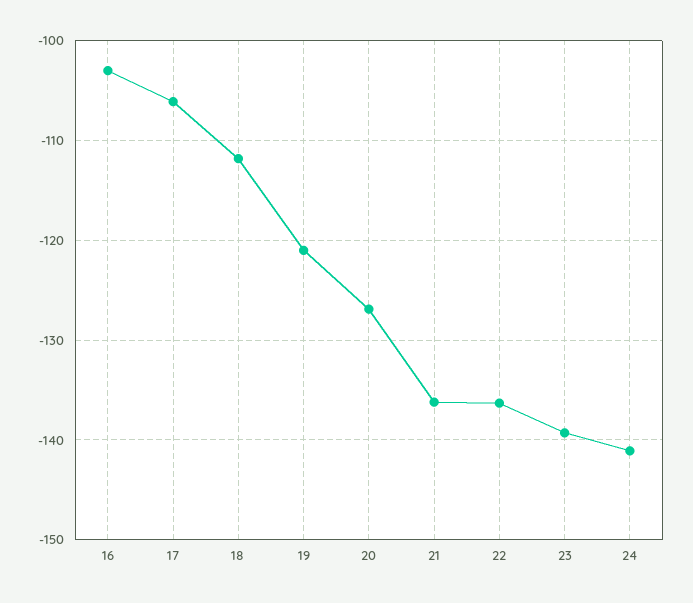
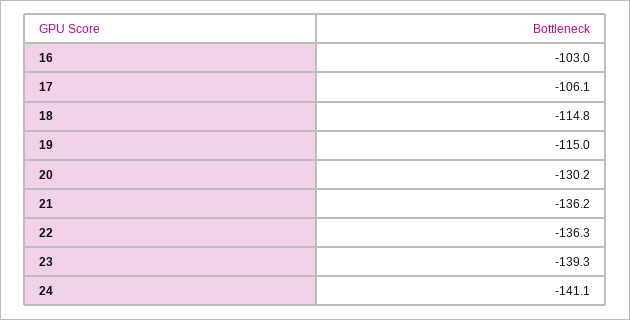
  {
    "16": -103,
    "17": -106.1,
-   "18": -112,
+   "18": -114.8,
-   "19": -121,
+   "19": -115,
-   "20": -127,
+   "20": -130.2,
    "21": -136.2,
    "22": -136.3,
    "23": -139.3,
    "24": -141.1
  }

